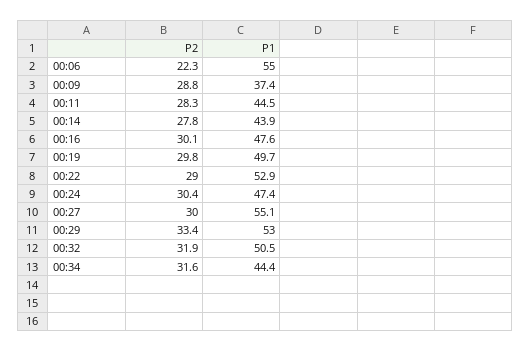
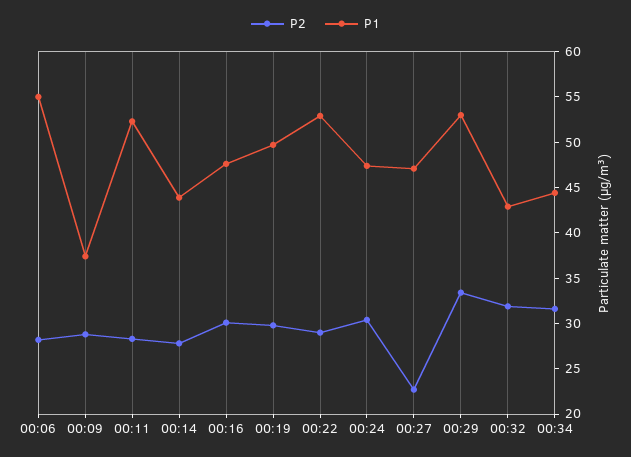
  {
    "P2": {
-     "00:06": 22.3,
+     "00:06": 28,
      "00:09": 28.8,
      "00:11": 28.3,
      "00:14": 27.8,
      "00:16": 30.1,
      "00:19": 29.8,
      "00:22": 29,
      "00:24": 30.4,
-     "00:27": 30,
+     "00:27": 23,
      "00:29": 33.4,
      "00:32": 31.9,
      "00:34": 31.6
    },
    "P1": {
      "00:06": 55,
      "00:09": 37.4,
-     "00:11": 44.5,
+     "00:11": 52,
      "00:14": 43.9,
      "00:16": 47.6,
      "00:19": 49.7,
      "00:22": 52.9,
      "00:24": 47.4,
-     "00:27": 55.1,
+     "00:27": 47,
      "00:29": 53,
-     "00:32": 50.5,
+     "00:32": 43,
      "00:34": 44.4
    }
  }

